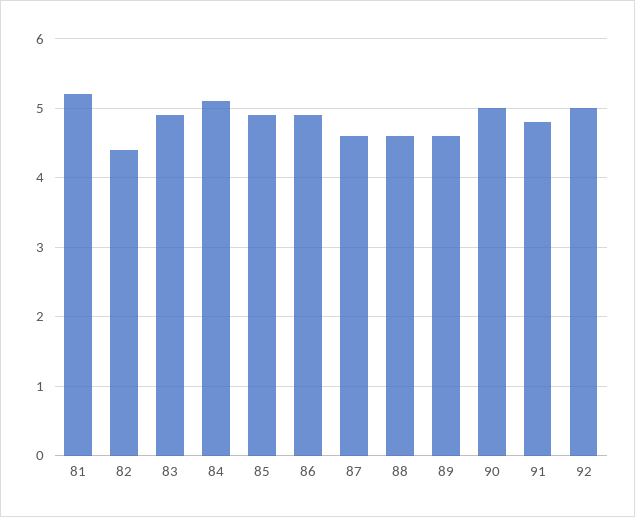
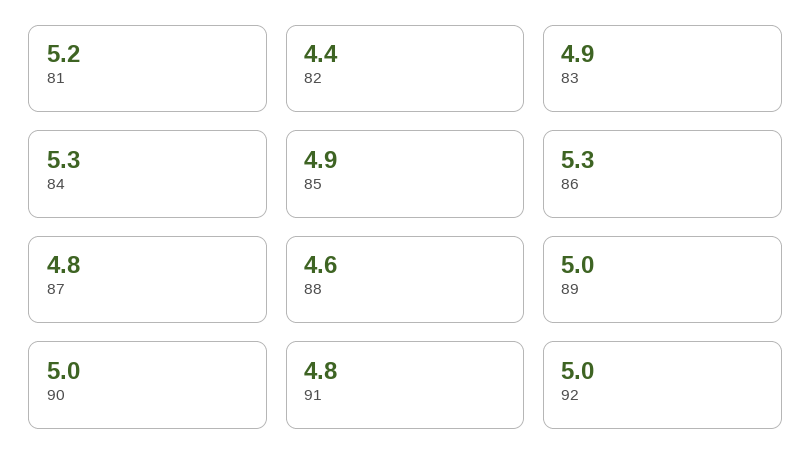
  {
    "81": 5.2,
    "82": 4.4,
    "83": 4.9,
-   "84": 5.1,
+   "84": 5.3,
    "85": 4.9,
-   "86": 4.9,
+   "86": 5.3,
-   "87": 4.6,
+   "87": 4.8,
    "88": 4.6,
-   "89": 4.6,
+   "89": 5,
    "90": 5,
    "91": 4.8,
    "92": 5
  }

